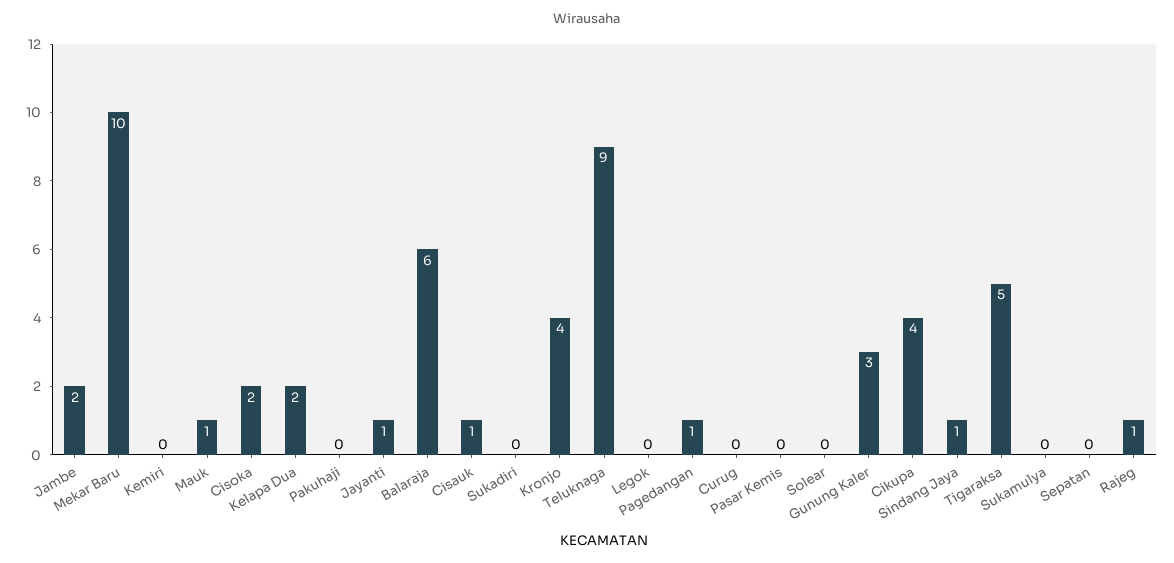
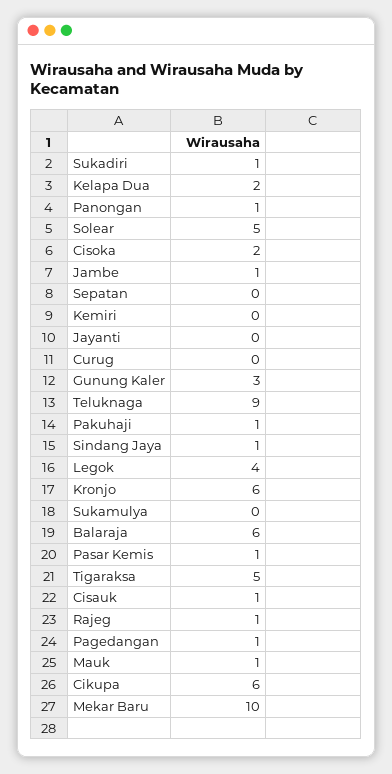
  {
-   "Jambe": 2,
+   "Jambe": 1,
    "Mekar Baru": 10,
    "Kemiri": 0,
    "Mauk": 1,
    "Cisoka": 2,
    "Kelapa Dua": 2,
-   "Pakuhaji": 0,
+   "Pakuhaji": 1,
-   "Jayanti": 1,
+   "Jayanti": 0,
    "Balaraja": 6,
    "Cisauk": 1,
-   "Sukadiri": 0,
+   "Sukadiri": 1,
-   "Kronjo": 4,
+   "Kronjo": 6,
    "Teluknaga": 9,
-   "Legok": 0,
+   "Legok": 4,
    "Pagedangan": 1,
    "Curug": 0,
-   "Pasar Kemis": 0,
+   "Pasar Kemis": 1,
-   "Solear": 0,
+   "Solear": 5,
    "Gunung Kaler": 3,
-   "Cikupa": 4,
+   "Cikupa": 6,
    "Sindang Jaya": 1,
    "Tigaraksa": 5,
    "Sukamulya": 0,
    "Sepatan": 0,
-   "Rajeg": 1
+   "Rajeg": 1,
+   "Panongan": 1
  }

